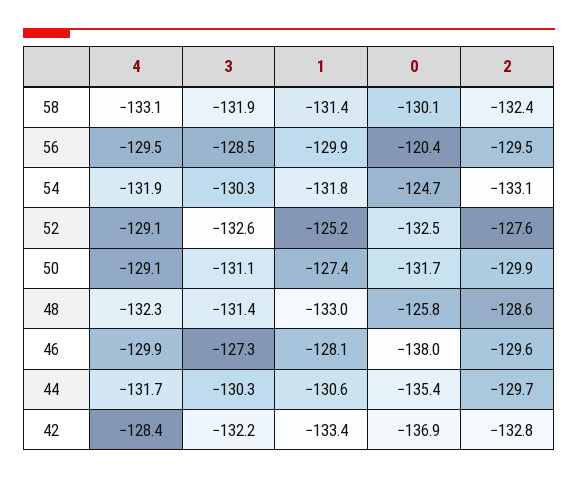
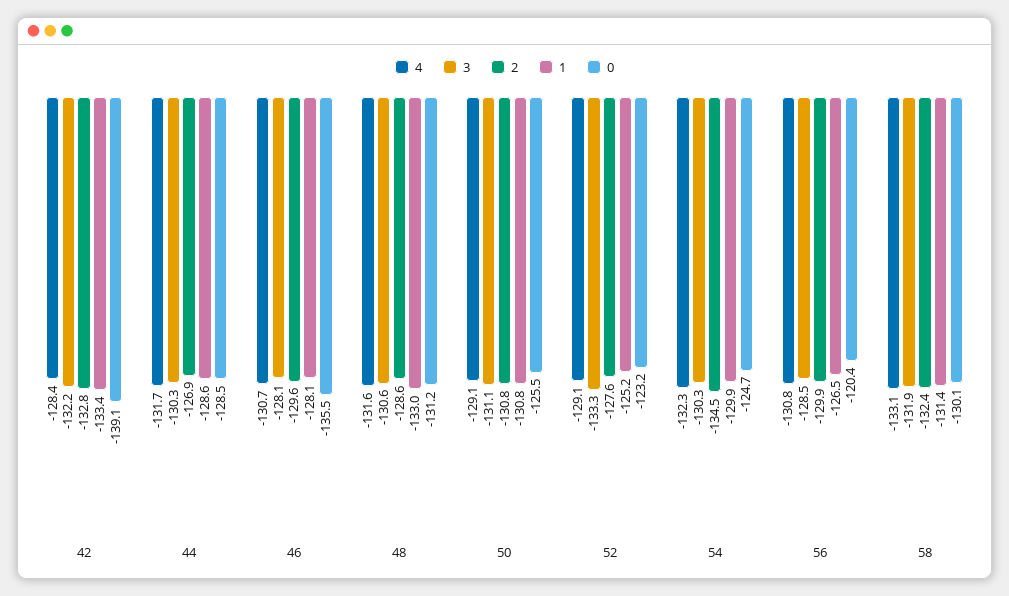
  {
    "4": {
      "58": -133.1,
-     "56": -129.5,
+     "56": -130.8,
-     "54": -131.9,
+     "54": -132.3,
      "52": -129.1,
      "50": -129.1,
-     "48": -132.3,
+     "48": -131.6,
-     "46": -129.9,
+     "46": -130.7,
      "44": -131.7,
      "42": -128.4
    },
    "3": {
      "58": -131.9,
      "56": -128.5,
      "54": -130.3,
-     "52": -132.6,
+     "52": -133.3,
      "50": -131.1,
-     "48": -131.4,
+     "48": -130.6,
-     "46": -127.3,
+     "46": -128.1,
      "44": -130.3,
      "42": -132.2
    },
    "1": {
      "58": -131.4,
-     "56": -129.9,
+     "56": -126.5,
-     "54": -131.8,
+     "54": -129.9,
      "52": -125.2,
-     "50": -127.4,
+     "50": -130.8,
      "48": -133,
      "46": -128.1,
-     "44": -130.6,
+     "44": -128.6,
      "42": -133.4
    },
    "0": {
      "58": -130.1,
      "56": -120.4,
      "54": -124.7,
-     "52": -132.5,
+     "52": -123.2,
-     "50": -131.7,
+     "50": -125.5,
-     "48": -125.8,
+     "48": -131.2,
-     "46": -138,
+     "46": -135.5,
-     "44": -135.4,
+     "44": -128.5,
-     "42": -136.9
+     "42": -139.1
    },
    "2": {
      "58": -132.4,
-     "56": -129.5,
+     "56": -129.9,
-     "54": -133.1,
+     "54": -134.5,
      "52": -127.6,
-     "50": -129.9,
+     "50": -130.8,
      "48": -128.6,
      "46": -129.6,
-     "44": -129.7,
+     "44": -126.9,
      "42": -132.8
    }
  }

